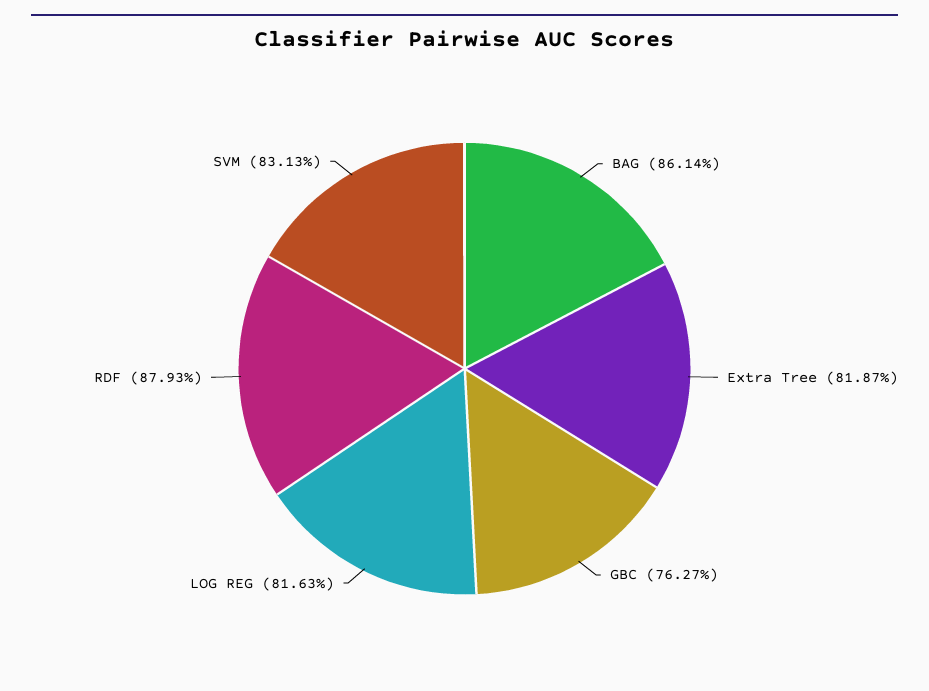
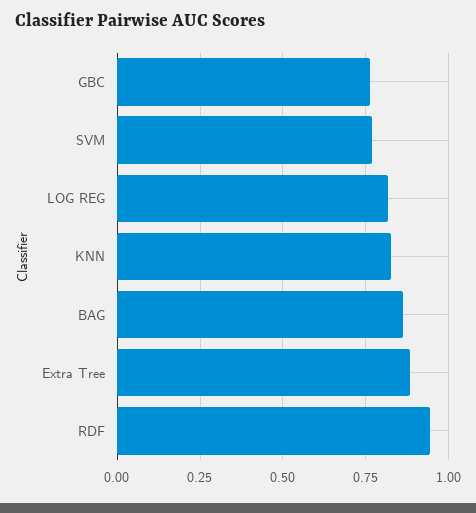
  {
    "BAG": 0.8614,
-   "Extra Tree": 0.8187,
+   "Extra Tree": 0.875,
    "GBC": 0.7627,
    "LOG REG": 0.8163,
-   "RDF": 0.8793,
+   "RDF": 0.95,
-   "SVM": 0.8313
+   "SVM": 0.775,
+   "KNN": 0.825
  }

